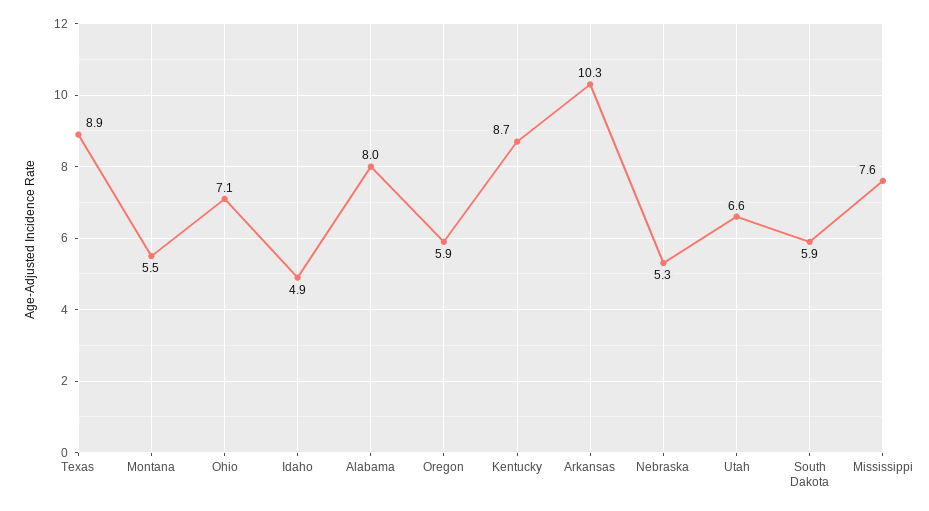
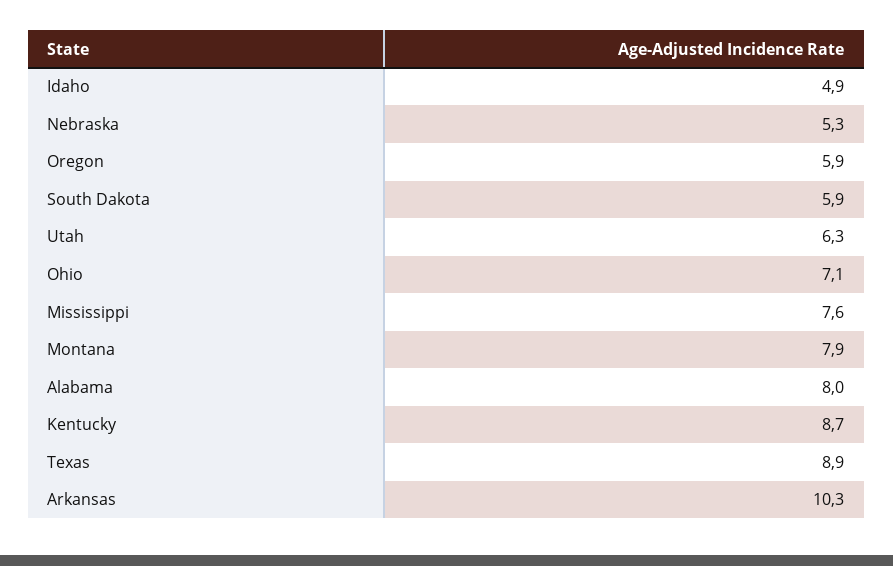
  {
    "Texas": 8.9,
-   "Montana": 5.5,
+   "Montana": 7.9,
    "Ohio": 7.1,
    "Idaho": 4.9,
    "Alabama": 8,
    "Oregon": 5.9,
    "Kentucky": 8.7,
    "Arkansas": 10.3,
    "Nebraska": 5.3,
-   "Utah": 6.6,
+   "Utah": 6.3,
    "South Dakota": 5.9,
    "Mississippi": 7.6
  }

